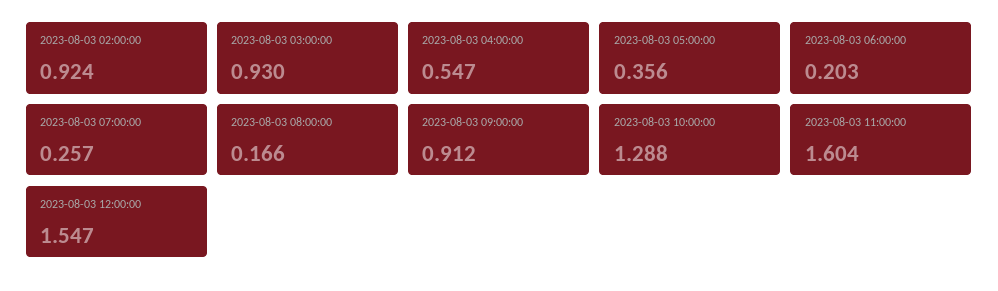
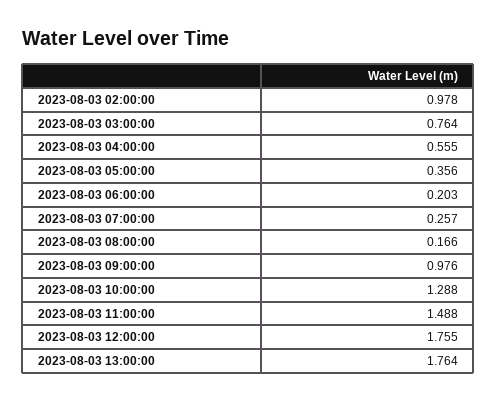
  {
-   "2023-08-03 02:00:00": 0.924,
+   "2023-08-03 02:00:00": 0.978,
-   "2023-08-03 03:00:00": 0.93,
+   "2023-08-03 03:00:00": 0.764,
-   "2023-08-03 04:00:00": 0.547,
+   "2023-08-03 04:00:00": 0.555,
    "2023-08-03 05:00:00": 0.356,
    "2023-08-03 06:00:00": 0.203,
    "2023-08-03 07:00:00": 0.257,
    "2023-08-03 08:00:00": 0.166,
-   "2023-08-03 09:00:00": 0.912,
+   "2023-08-03 09:00:00": 0.976,
    "2023-08-03 10:00:00": 1.288,
-   "2023-08-03 11:00:00": 1.604,
+   "2023-08-03 11:00:00": 1.488,
-   "2023-08-03 12:00:00": 1.547
+   "2023-08-03 12:00:00": 1.755,
+   "2023-08-03 13:00:00": 1.764
  }

